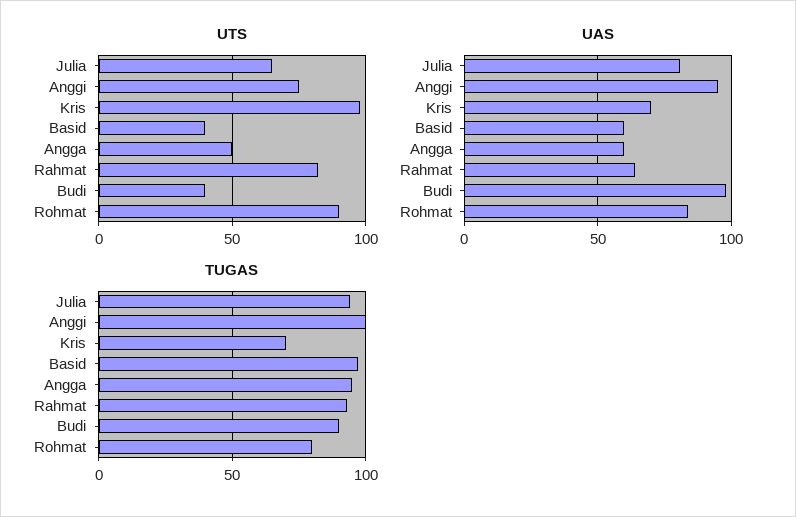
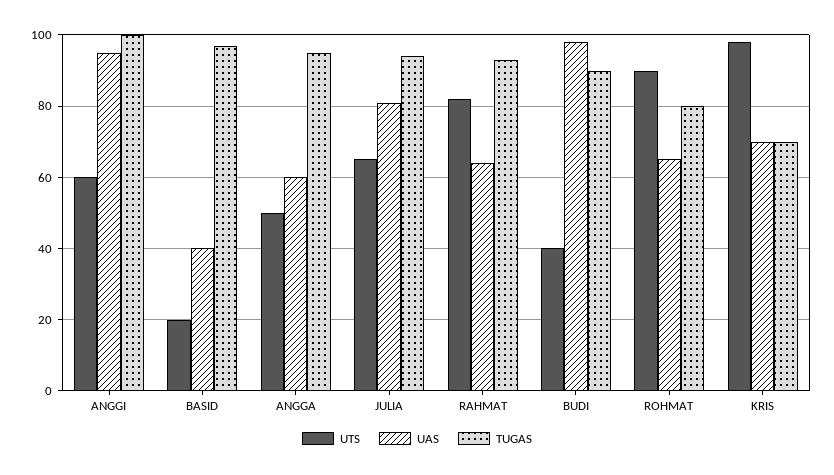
  {
    "UTS": {
      "Julia": 65,
-     "Anggi": 75,
+     "Anggi": 60,
      "Kris": 100,
-     "Basid": 40,
+     "Basid": 20,
      "Angga": 50,
      "Rahmat": 80,
      "Budi": 40,
      "Rohmat": 90
    },
    "UAS": {
      "Julia": 80,
      "Anggi": 95,
      "Kris": 70,
-     "Basid": 60,
+     "Basid": 40,
      "Angga": 60,
      "Rahmat": 65,
      "Budi": 100,
-     "Rohmat": 85
+     "Rohmat": 65
    },
    "TUGAS": {
      "Julia": 95,
      "Anggi": 100,
      "Kris": 70,
      "Basid": 95,
      "Angga": 95,
      "Rahmat": 95,
      "Budi": 90,
      "Rohmat": 80
    }
  }

